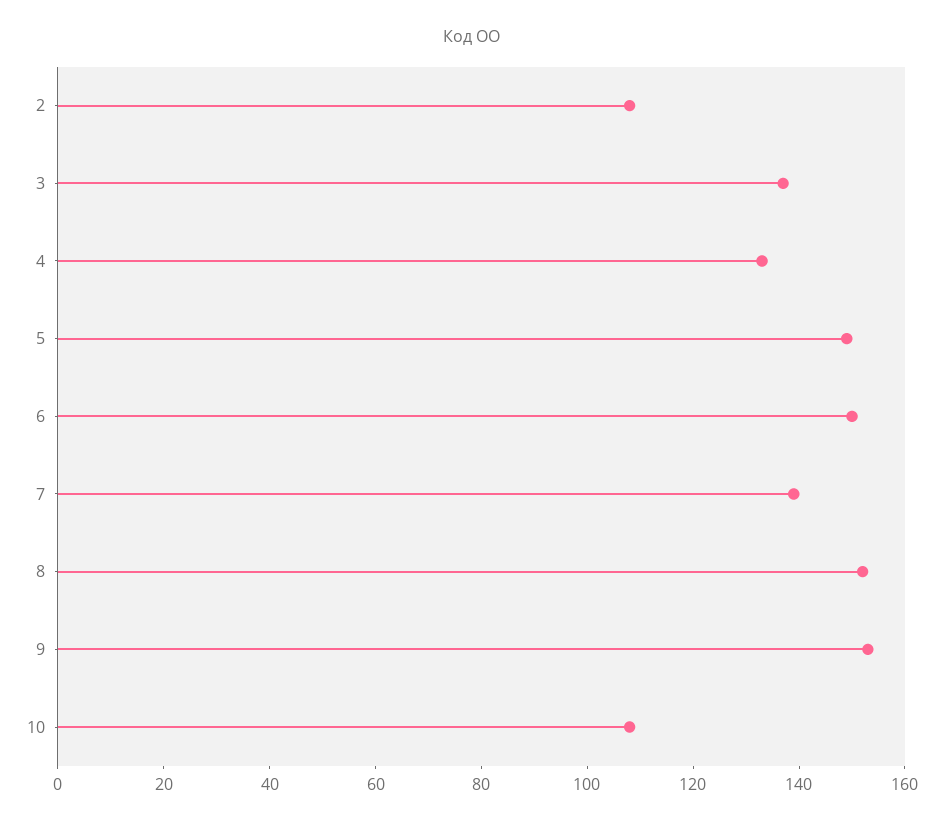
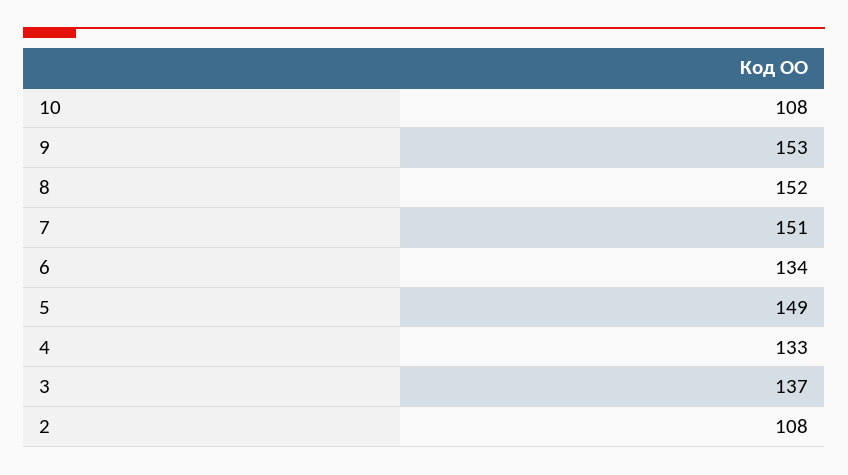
  {
    "2": 108,
    "3": 137,
    "4": 133,
    "5": 149,
-   "6": 150,
+   "6": 134,
-   "7": 140,
+   "7": 151,
    "8": 152,
    "9": 153,
    "10": 108
  }

